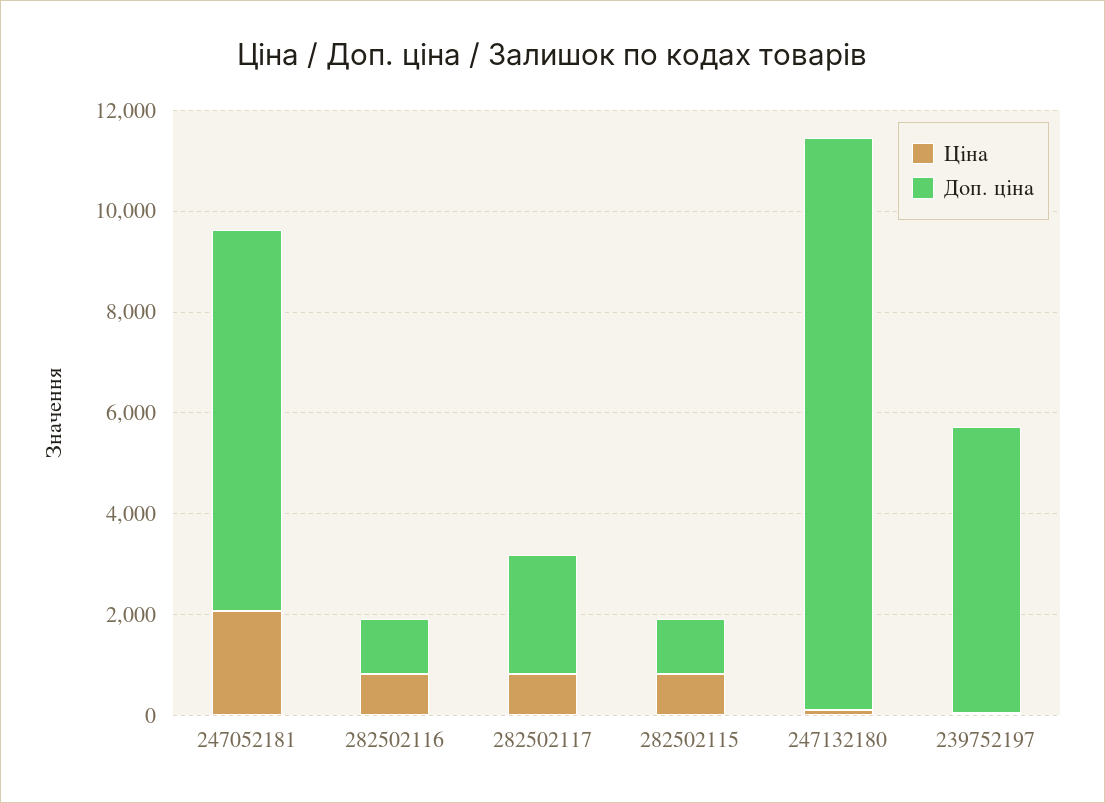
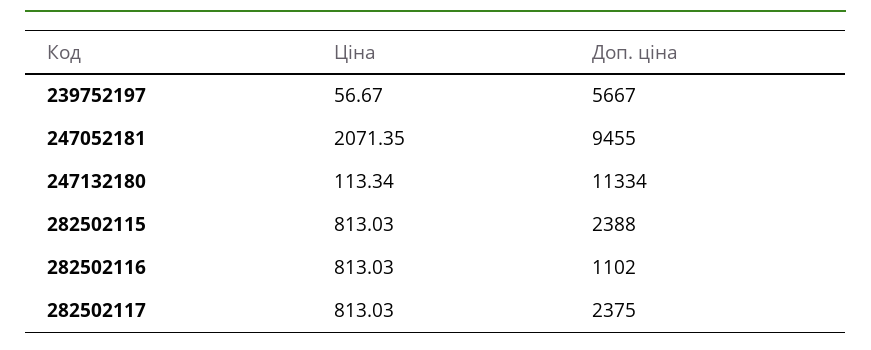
  {
    "Ціна": {
      "247052181": 2071.35,
      "282502116": 813.03,
      "282502117": 813.03,
      "282502115": 813.03,
      "247132180": 113.34,
      "239752197": 56.67
    },
    "Доп. ціна": {
-     "247052181": 7500,
+     "247052181": 9455,
      "282502116": 1102,
      "282502117": 2375,
-     "282502115": 1000,
+     "282502115": 2388,
      "247132180": 11334,
      "239752197": 5667
    }
  }

